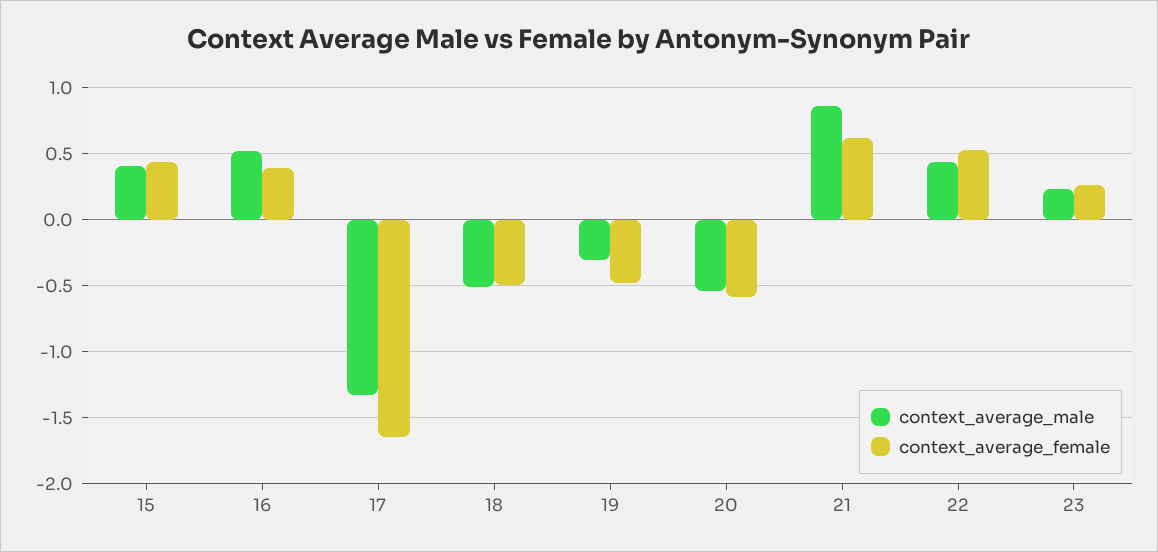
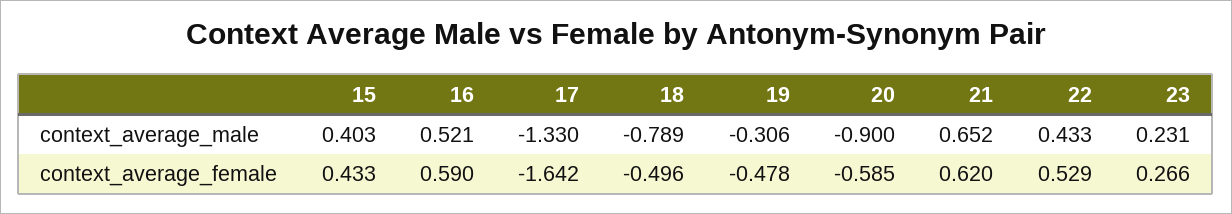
  {
    "context_average_male": {
      "15": 0.403,
      "16": 0.521,
      "17": -1.33,
-     "18": -0.5,
+     "18": -0.789,
      "19": -0.306,
-     "20": -0.55,
+     "20": -0.9,
-     "21": 0.85,
+     "21": 0.652,
      "22": 0.433,
      "23": 0.231
    },
    "context_average_female": {
      "15": 0.433,
-     "16": 0.4,
+     "16": 0.59,
      "17": -1.642,
      "18": -0.496,
      "19": -0.478,
      "20": -0.585,
      "21": 0.62,
      "22": 0.529,
      "23": 0.266
    }
  }

